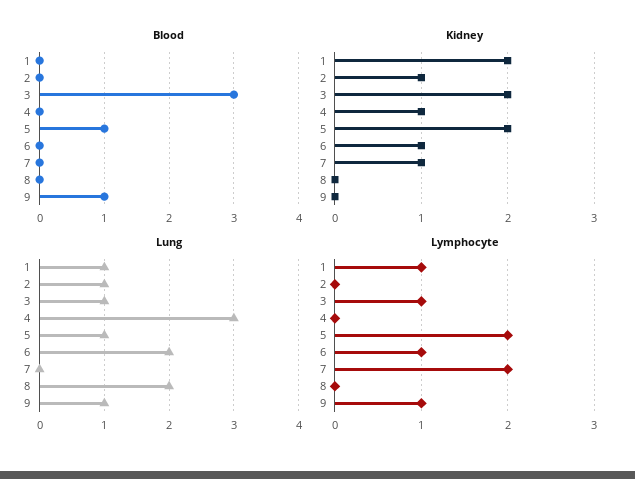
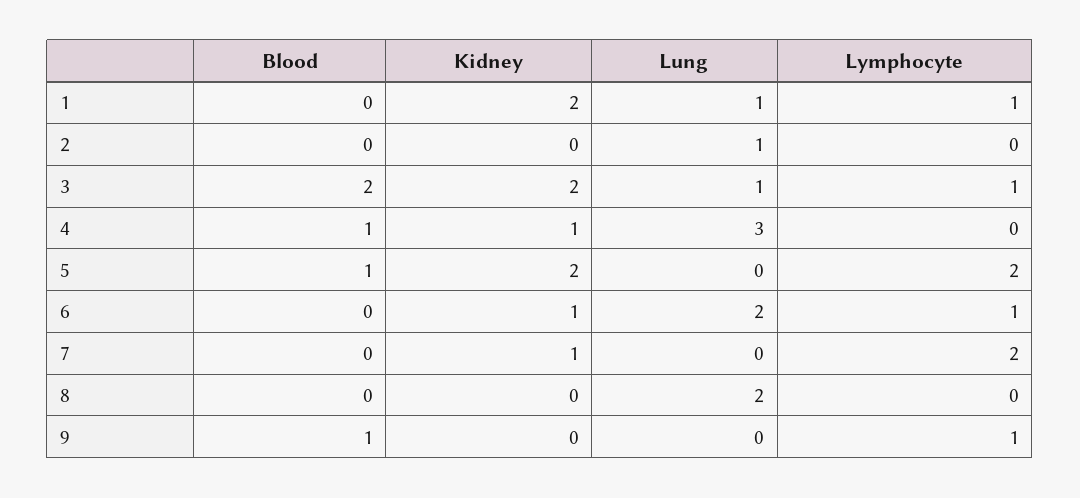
  {
    "Blood": {
      "1": 0,
      "2": 0,
-     "3": 3,
+     "3": 2,
-     "4": 0,
+     "4": 1,
      "5": 1,
      "6": 0,
      "7": 0,
      "8": 0,
      "9": 1
    },
    "Kidney": {
      "1": 2,
-     "2": 1,
+     "2": 0,
      "3": 2,
      "4": 1,
      "5": 2,
      "6": 1,
      "7": 1,
      "8": 0,
      "9": 0
    },
    "Lung": {
      "1": 1,
      "2": 1,
      "3": 1,
      "4": 3,
-     "5": 1,
+     "5": 0,
      "6": 2,
      "7": 0,
      "8": 2,
-     "9": 1
+     "9": 0
    },
    "Lymphocyte": {
      "1": 1,
      "2": 0,
      "3": 1,
      "4": 0,
      "5": 2,
      "6": 1,
      "7": 2,
      "8": 0,
      "9": 1
    }
  }

